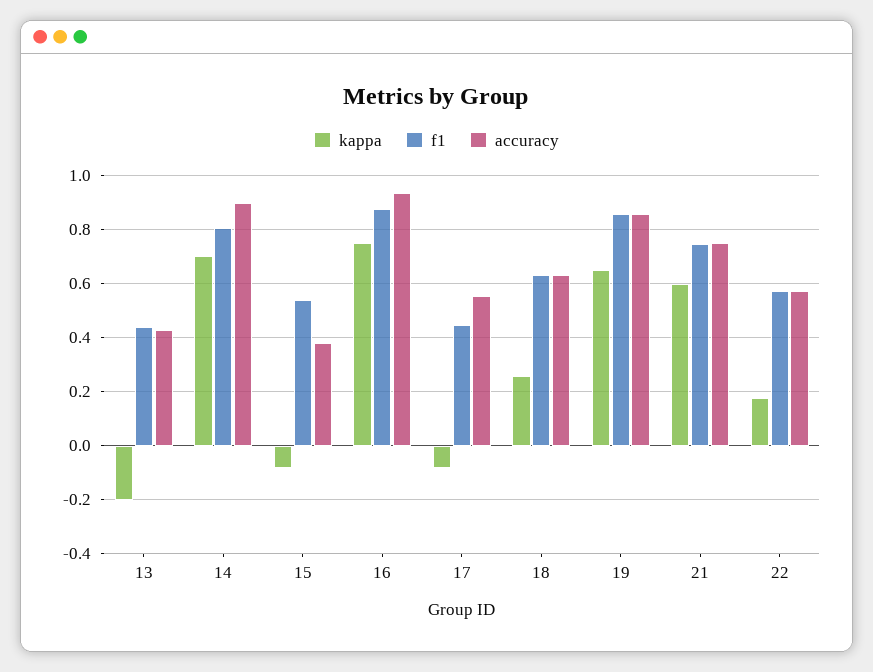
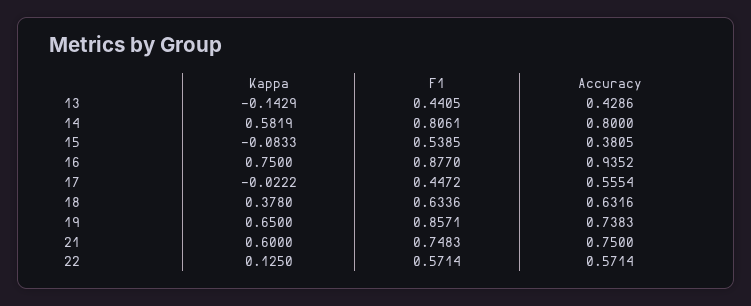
  {
    "kappa": {
-     "13": -0.2,
+     "13": -0.1429,
-     "14": 0.7,
+     "14": 0.5819,
      "15": -0.0833,
      "16": 0.75,
-     "17": -0.075,
+     "17": -0.0222,
-     "18": 0.25,
+     "18": 0.378,
      "19": 0.65,
      "21": 0.6,
-     "22": 0.175
+     "22": 0.125
    },
    "f1": {
      "13": 0.4405,
      "14": 0.8061,
      "15": 0.5385,
      "16": 0.877,
      "17": 0.4472,
      "18": 0.6336,
      "19": 0.8571,
      "21": 0.7483,
      "22": 0.5714
    },
    "accuracy": {
      "13": 0.4286,
-     "14": 0.9,
+     "14": 0.8,
      "15": 0.3805,
      "16": 0.9352,
      "17": 0.5554,
      "18": 0.6316,
-     "19": 0.85,
+     "19": 0.7383,
      "21": 0.75,
      "22": 0.5714
    }
  }

